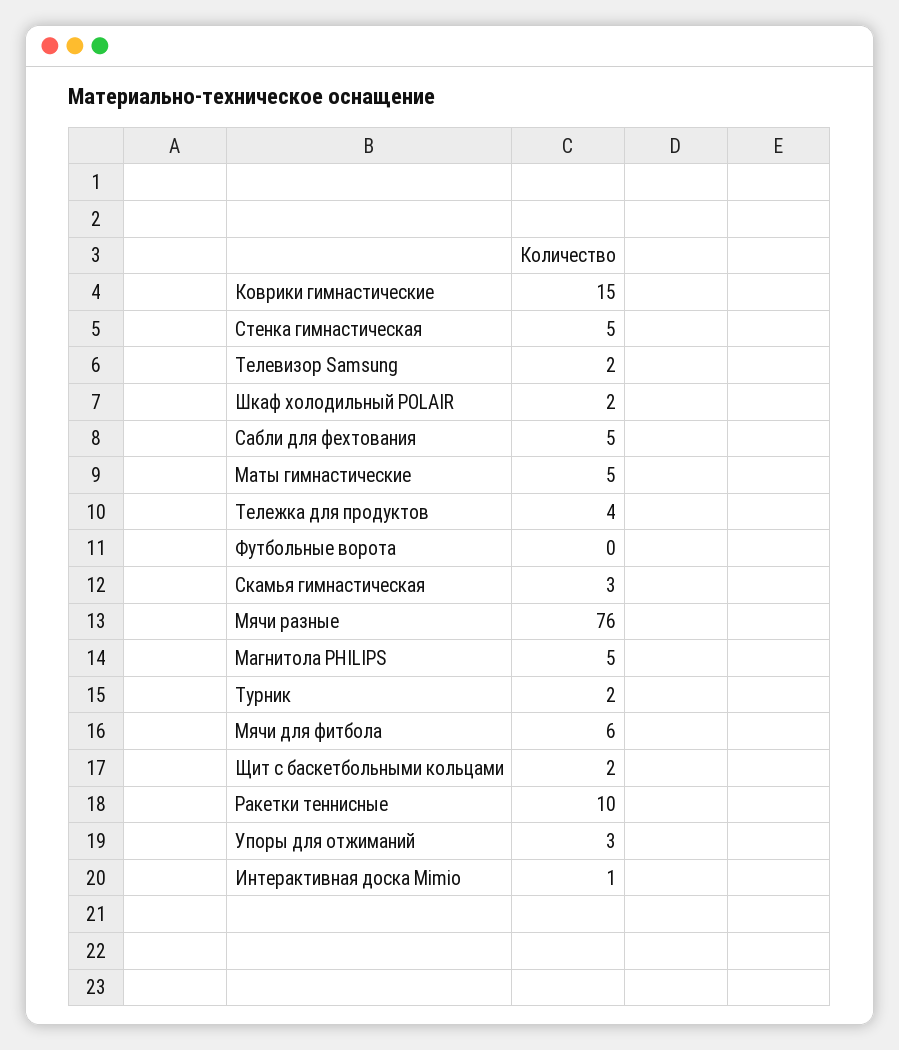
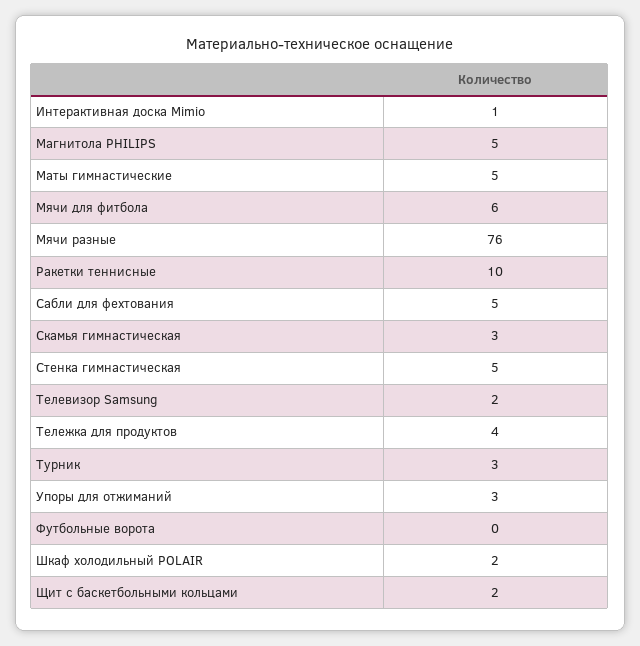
  {
-   "Коврики гимнастические": 15,
    "Стенка гимнастическая": 5,
    "Телевизор Samsung": 2,
    "Шкаф холодильный POLAIR": 2,
    "Сабли для фехтования": 5,
    "Маты гимнастические": 5,
    "Тележка для продуктов": 4,
    "Футбольные ворота": 0,
    "Скамья гимнастическая": 3,
    "Мячи разные": 76,
    "Магнитола PHILIPS": 5,
-   "Турник": 2,
+   "Турник": 3,
    "Мячи для фитбола": 6,
    "Щит с баскетбольными кольцами": 2,
    "Ракетки теннисные": 10,
    "Упоры для отжиманий": 3,
    "Интерактивная доска Mimio": 1
  }

